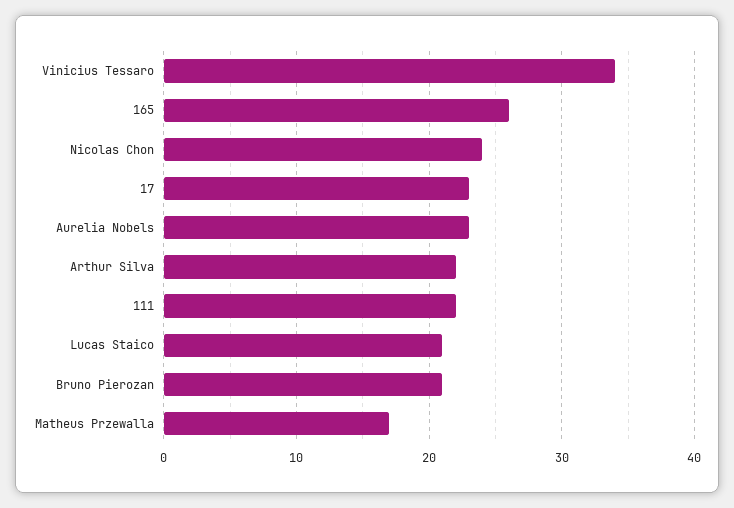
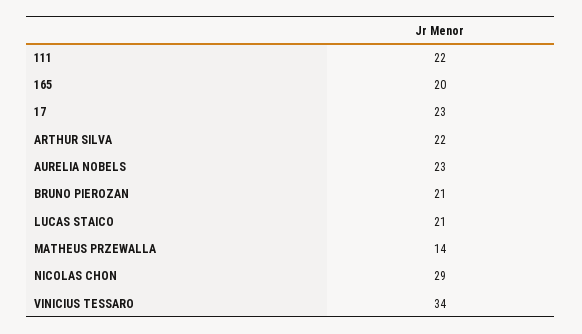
  {
    "Vinicius Tessaro": 34,
-   "165": 26,
+   "165": 20,
-   "Nicolas Chon": 24,
+   "Nicolas Chon": 29,
    "17": 23,
    "Aurelia Nobels": 23,
    "Arthur Silva": 22,
    "111": 22,
    "Lucas Staico": 21,
    "Bruno Pierozan": 21,
-   "Matheus Przewalla": 17
+   "Matheus Przewalla": 14
  }

